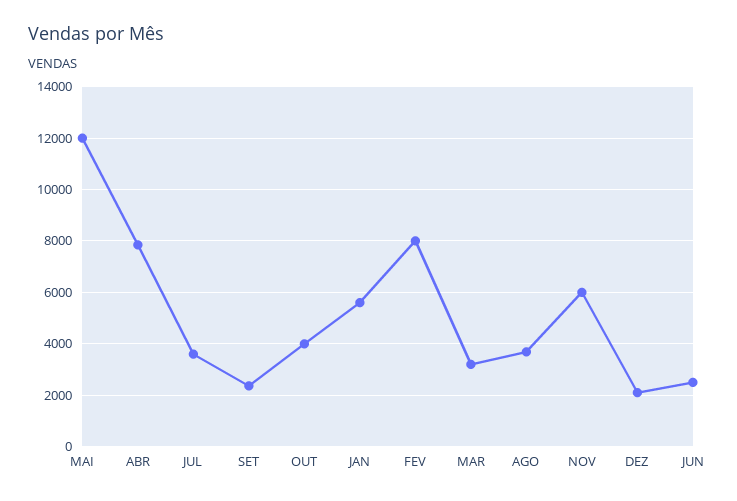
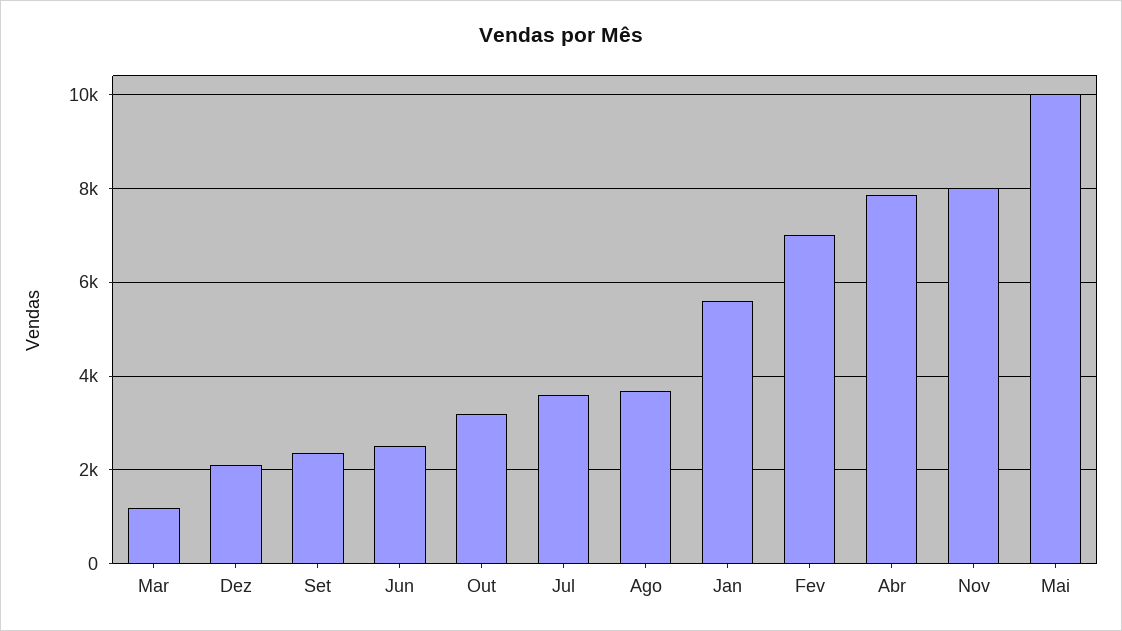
  {
-   "MAI": 12000,
+   "MAI": 10000,
    "ABR": 7800,
    "JUL": 3600,
    "SET": 2400,
-   "OUT": 4000,
+   "OUT": 3200,
    "JAN": 5600,
-   "FEV": 8000,
+   "FEV": 7000,
-   "MAR": 3250,
+   "MAR": 1200,
    "AGO": 3600,
-   "NOV": 6000,
+   "NOV": 8000,
    "DEZ": 2200,
    "JUN": 2600
  }

